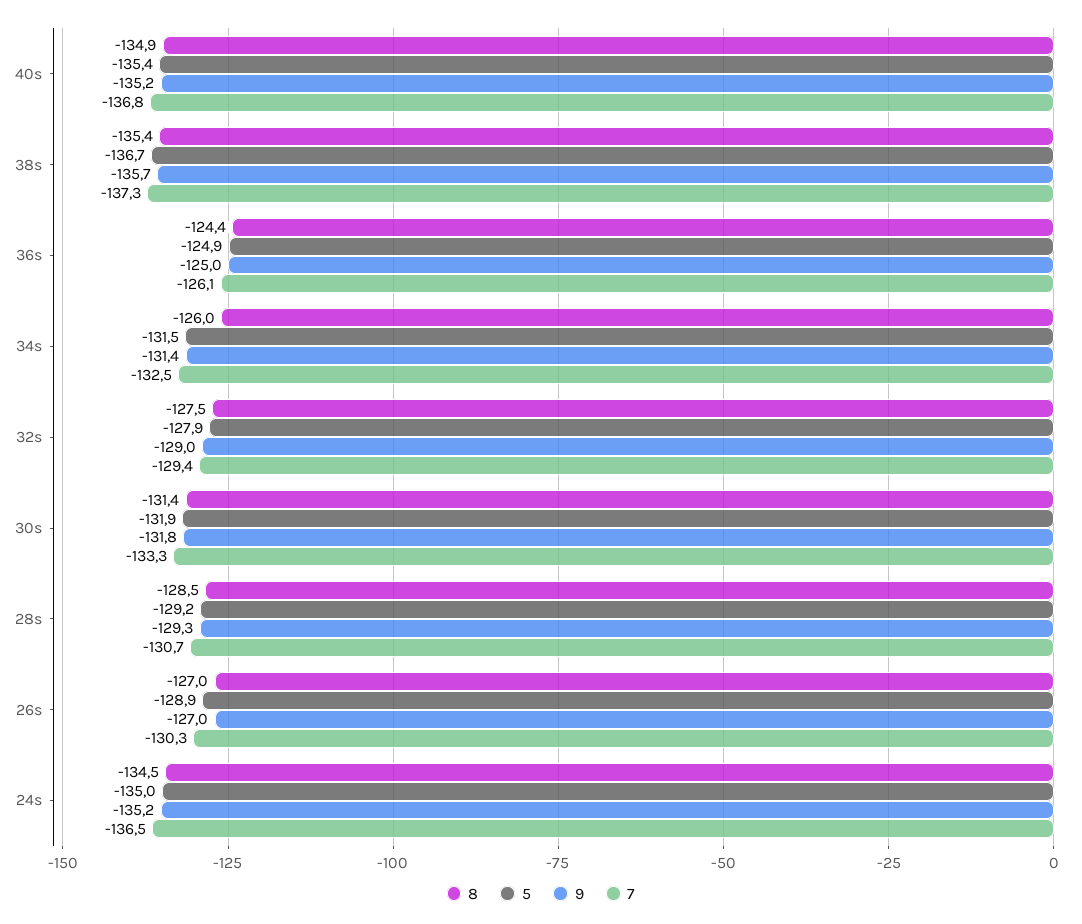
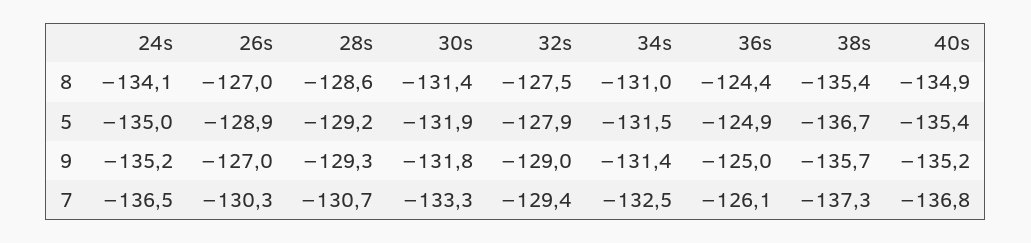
  {
    "8": {
      "40s": -134.9,
      "38s": -135.4,
      "36s": -124.4,
-     "34s": -126,
+     "34s": -131,
      "32s": -127.5,
      "30s": -131.4,
-     "28s": -128.5,
+     "28s": -128.6,
      "26s": -127,
-     "24s": -134.5
+     "24s": -134.1
    },
    "5": {
      "40s": -135.4,
      "38s": -136.7,
      "36s": -124.9,
      "34s": -131.5,
      "32s": -127.9,
      "30s": -131.9,
      "28s": -129.2,
      "26s": -128.9,
      "24s": -135
    },
    "9": {
      "40s": -135.2,
      "38s": -135.7,
      "36s": -125,
      "34s": -131.4,
      "32s": -129,
      "30s": -131.8,
      "28s": -129.3,
      "26s": -127,
      "24s": -135.2
    },
    "7": {
      "40s": -136.8,
      "38s": -137.3,
      "36s": -126.1,
      "34s": -132.5,
      "32s": -129.4,
      "30s": -133.3,
      "28s": -130.7,
      "26s": -130.3,
      "24s": -136.5
    }
  }

